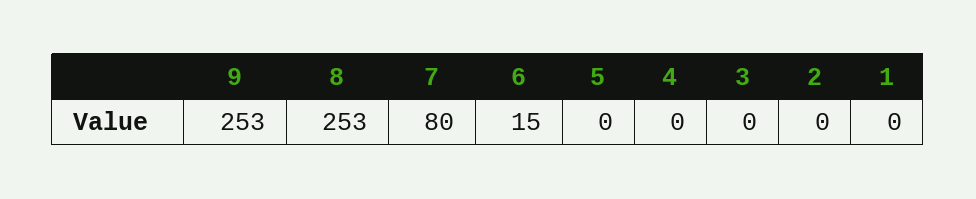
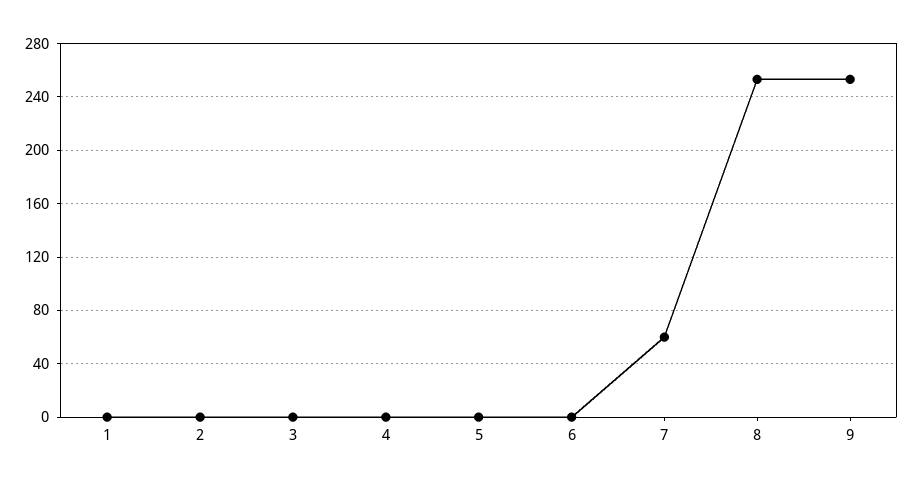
  {
    "9": 253,
    "8": 253,
-   "7": 80,
+   "7": 60,
-   "6": 15,
+   "6": 0,
    "5": 0,
    "4": 0,
    "3": 0,
    "2": 0,
    "1": 0
  }

